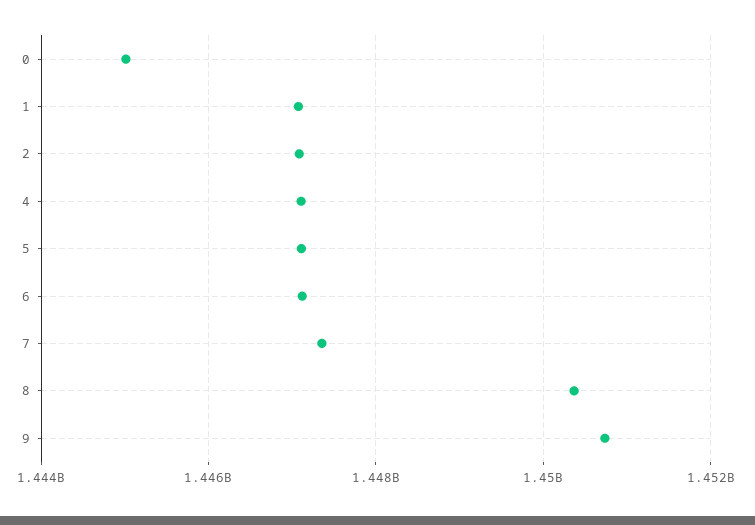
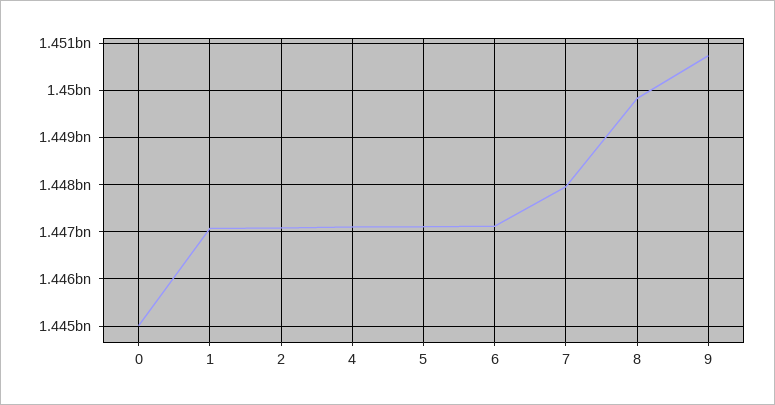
  {
    "0": 1445000000,
    "1": 1447000000,
    "2": 1447000000,
    "4": 1447200000,
    "5": 1447200000,
    "6": 1447200000,
-   "7": 1447400000,
+   "7": 1448000000,
-   "8": 1450400000,
+   "8": 1449800000,
    "9": 1450800000
  }

